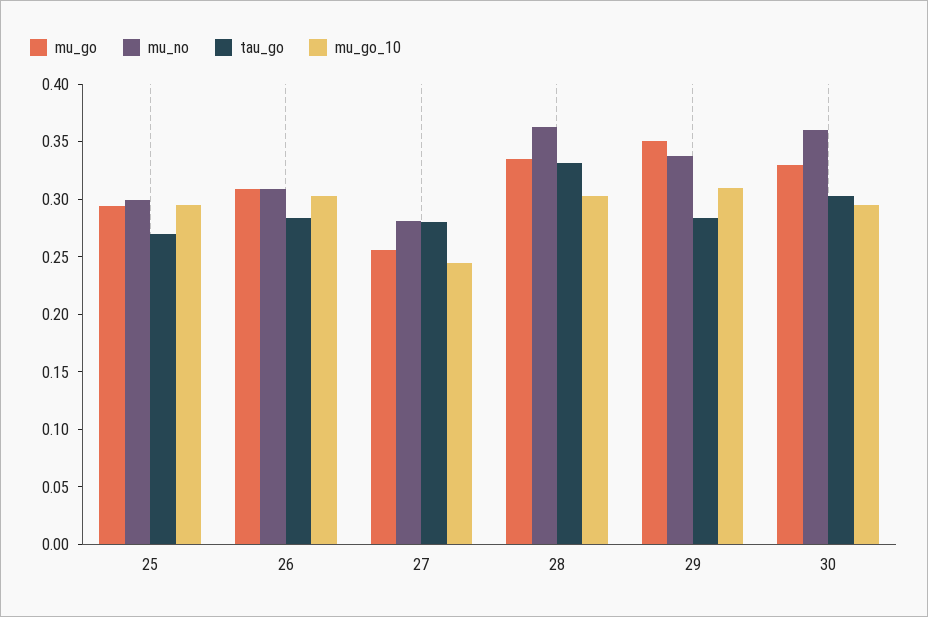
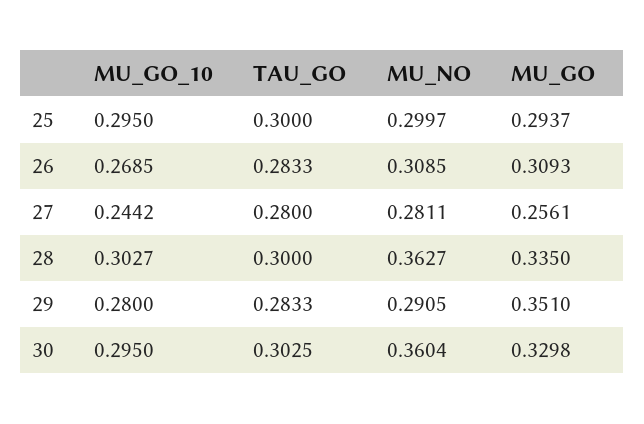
  {
    "mu_go": {
      "25": 0.2937,
      "26": 0.3093,
      "27": 0.2561,
      "28": 0.335,
      "29": 0.351,
      "30": 0.3298
    },
    "mu_no": {
      "25": 0.2997,
      "26": 0.3085,
      "27": 0.2811,
      "28": 0.3627,
-     "29": 0.34,
+     "29": 0.2905,
      "30": 0.3604
    },
    "tau_go": {
-     "25": 0.27,
+     "25": 0.3,
      "26": 0.2833,
      "27": 0.28,
-     "28": 0.33,
+     "28": 0.3,
      "29": 0.2833,
      "30": 0.3025
    },
    "mu_go_10": {
      "25": 0.295,
-     "26": 0.3,
+     "26": 0.2685,
      "27": 0.2442,
      "28": 0.3027,
-     "29": 0.31,
+     "29": 0.28,
      "30": 0.295
    }
  }

